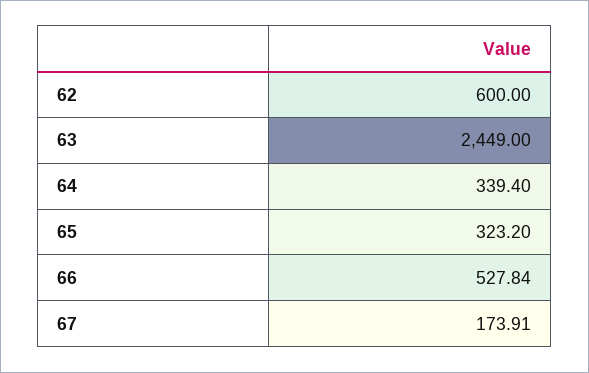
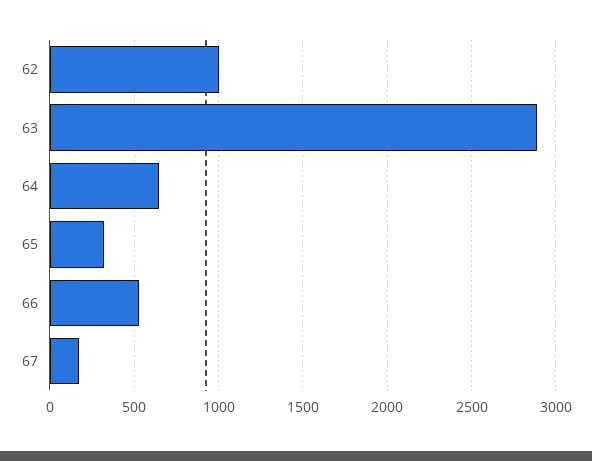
  {
-   "62": 600,
+   "62": 1000,
-   "63": 2449,
+   "63": 2900,
-   "64": 339.4,
+   "64": 650,
    "65": 323.2,
    "66": 527.84,
    "67": 173.91
  }

